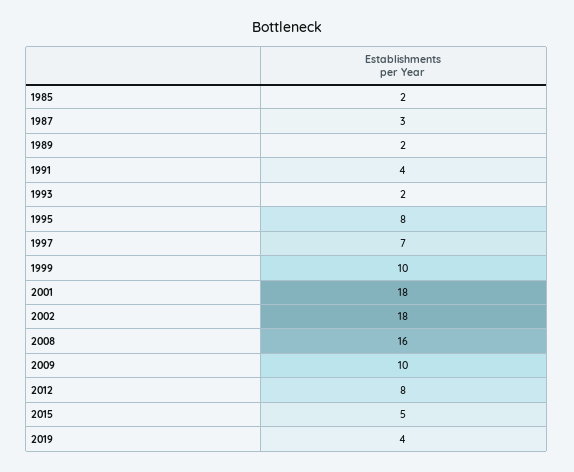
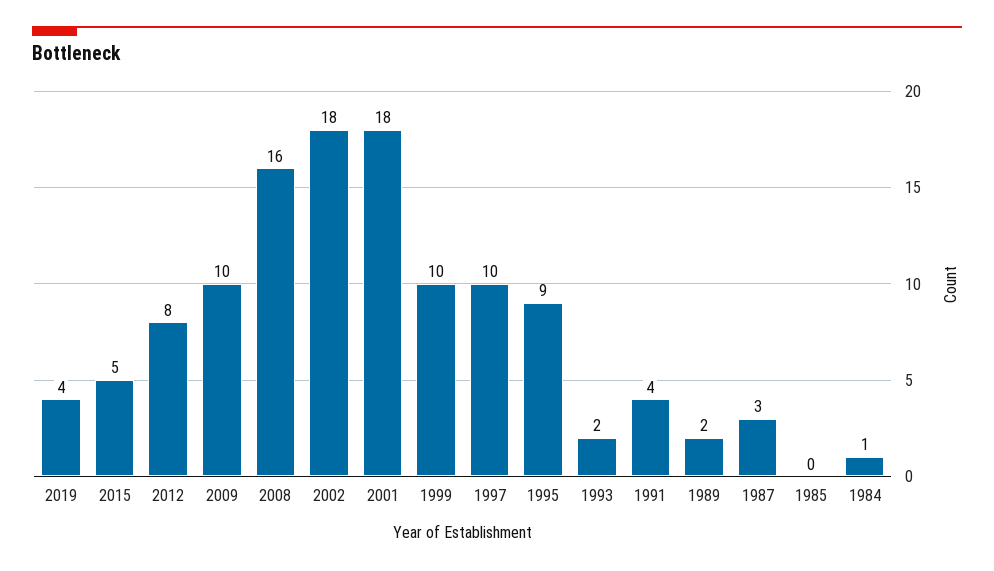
  {
-   "1985": 2,
+   "1985": 0,
    "1987": 3,
    "1989": 2,
    "1991": 4,
    "1993": 2,
-   "1995": 8,
+   "1995": 9,
-   "1997": 7,
+   "1997": 10,
    "1999": 10,
    "2001": 18,
    "2002": 18,
    "2008": 16,
    "2009": 10,
    "2012": 8,
    "2015": 5,
-   "2019": 4
+   "2019": 4,
+   "1984": 1
  }

